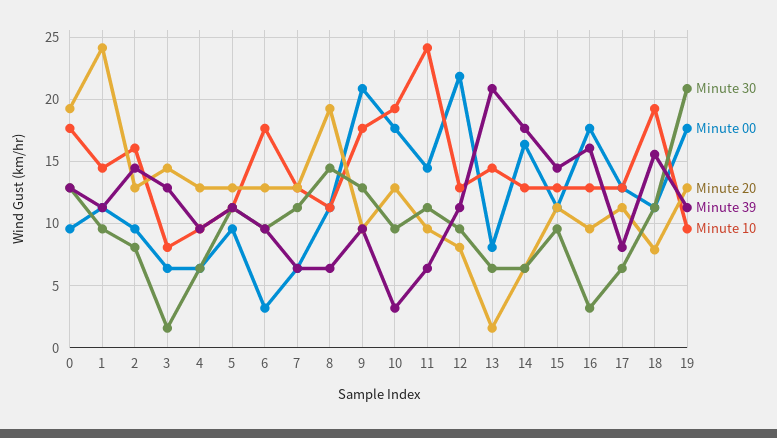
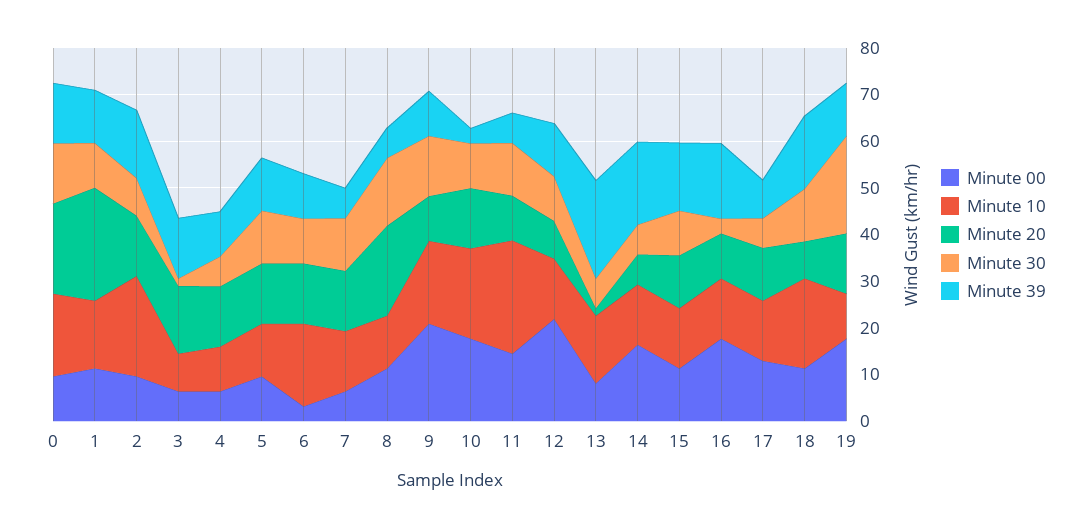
  {
    "Minute 30": {
      "0": 13,
      "1": 9.5,
      "2": 8,
      "3": 1.5,
      "4": 6.5,
      "5": 11.5,
      "6": 9.5,
      "7": 11.5,
      "8": 14.5,
      "9": 13,
      "10": 9.5,
      "11": 11.5,
      "12": 9.5,
      "13": 6.5,
      "14": 6.5,
      "15": 9.5,
      "16": 3,
      "17": 6.5,
      "18": 11.5,
      "19": 21
    },
    "Minute 00": {
      "0": 9.5,
      "1": 11.5,
      "2": 9.5,
      "3": 6.5,
      "4": 6.5,
      "5": 9.5,
      "6": 3,
      "7": 6.5,
      "8": 11.5,
      "9": 21,
      "10": 17.5,
      "11": 14.5,
      "12": 22,
      "13": 8,
      "14": 16.5,
      "15": 11.5,
      "16": 17.5,
      "17": 13,
      "18": 11.5,
      "19": 17.5
    },
    "Minute 20": {
      "0": 19.5,
      "1": 24,
      "2": 13,
      "3": 14.5,
      "4": 13,
      "5": 13,
      "6": 13,
      "7": 13,
      "8": 19.5,
      "9": 9.5,
      "10": 13,
      "11": 9.5,
      "12": 8,
      "13": 1.5,
      "14": 6.5,
      "15": 11.5,
      "16": 9.5,
      "17": 11.5,
      "18": 8,
      "19": 13
    },
    "Minute 39": {
      "0": 13,
      "1": 11.5,
      "2": 14.5,
      "3": 13,
      "4": 9.5,
      "5": 11.5,
      "6": 9.5,
      "7": 6.5,
      "8": 6.5,
      "9": 9.5,
      "10": 3,
      "11": 6.5,
      "12": 11.5,
      "13": 21,
      "14": 17.5,
      "15": 14.5,
      "16": 16,
      "17": 8,
      "18": 15.5,
      "19": 11.5
    },
    "Minute 10": {
      "0": 17.5,
      "1": 14.5,
-     "2": 16,
+     "2": 22,
      "3": 8,
      "4": 9.5,
      "5": 11.5,
      "6": 17.5,
      "7": 13,
      "8": 11.5,
      "9": 17.5,
      "10": 19.5,
      "11": 24,
      "12": 13,
      "13": 14.5,
      "14": 13,
      "15": 13,
      "16": 13,
      "17": 13,
      "18": 19.5,
      "19": 9.5
    }
  }

